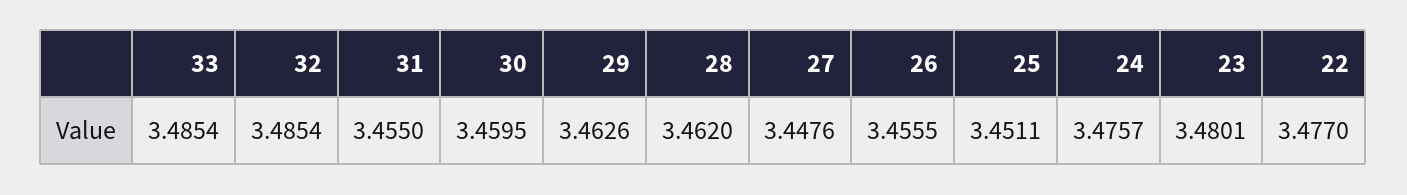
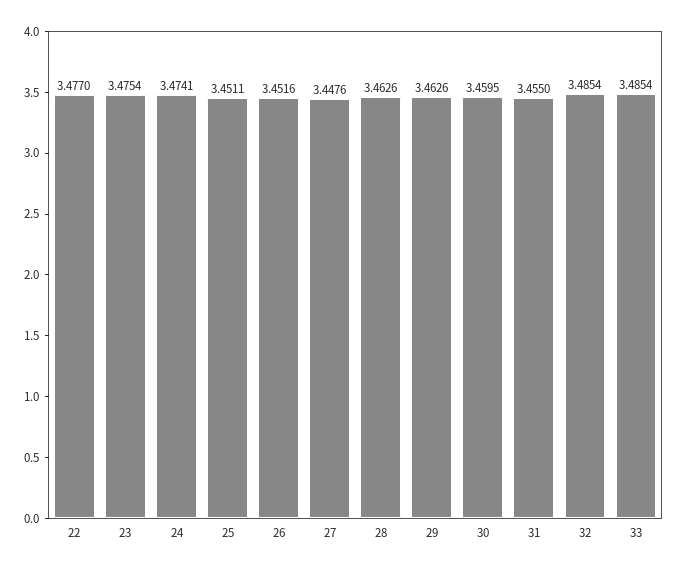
  {
    "33": 3.4854,
    "32": 3.4854,
    "31": 3.455,
    "30": 3.4595,
    "29": 3.4626,
-   "28": 3.462,
+   "28": 3.4626,
    "27": 3.4476,
-   "26": 3.4555,
+   "26": 3.4516,
    "25": 3.4511,
-   "24": 3.4757,
+   "24": 3.4741,
-   "23": 3.4801,
+   "23": 3.4754,
    "22": 3.477
  }

